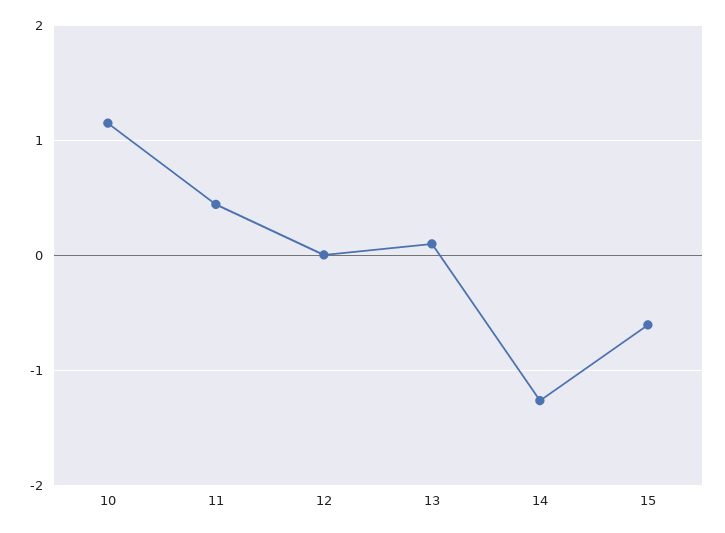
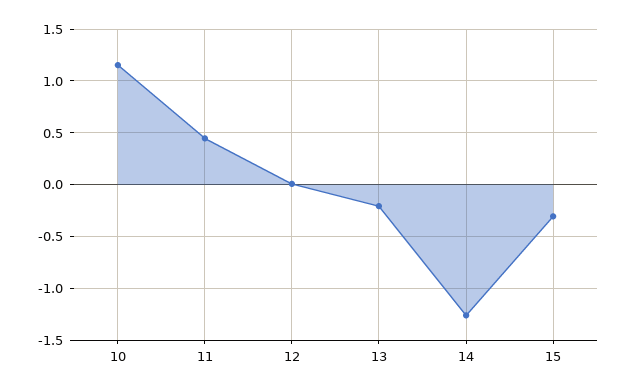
  {
    "10": 1.2,
    "11": 0.4,
    "12": 0,
-   "13": 0.1,
+   "13": -0.2,
    "14": -1.3,
-   "15": -0.6
+   "15": -0.3
  }

